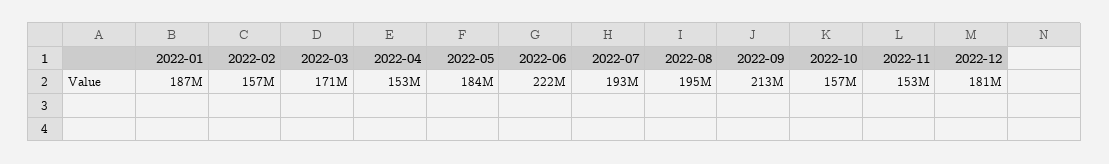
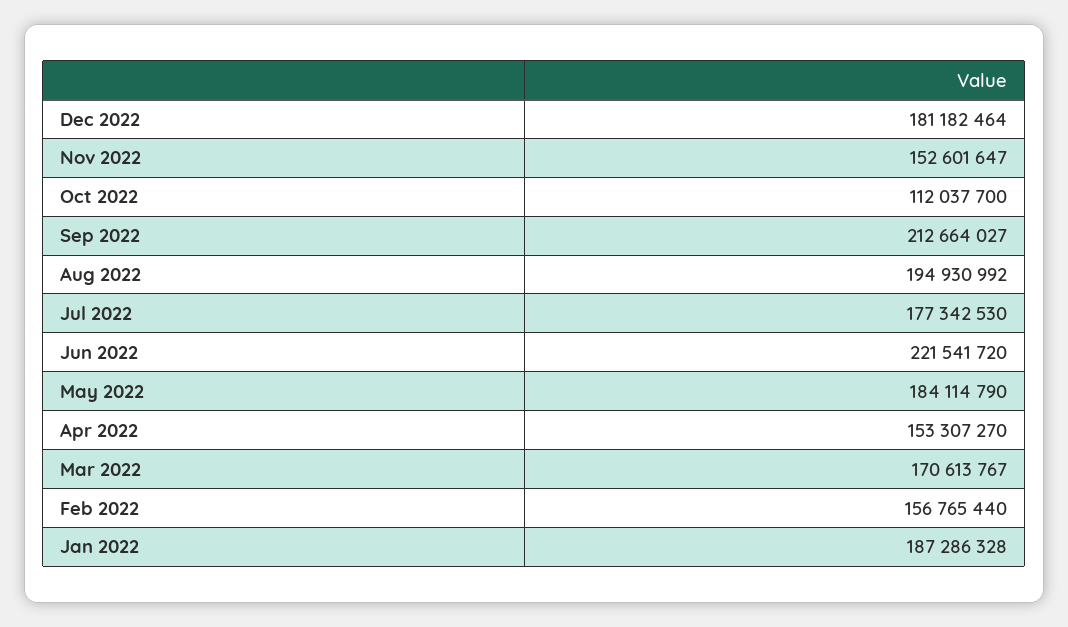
  {
    "2022-01": 187286328,
    "2022-02": 156765440,
    "2022-03": 170613767,
    "2022-04": 153307270,
    "2022-05": 184114790,
    "2022-06": 221541720,
-   "2022-07": 193000000,
+   "2022-07": 177342530,
    "2022-08": 194930992,
    "2022-09": 212664027,
-   "2022-10": 157000000,
+   "2022-10": 112037700,
    "2022-11": 152601647,
    "2022-12": 181182464
  }

